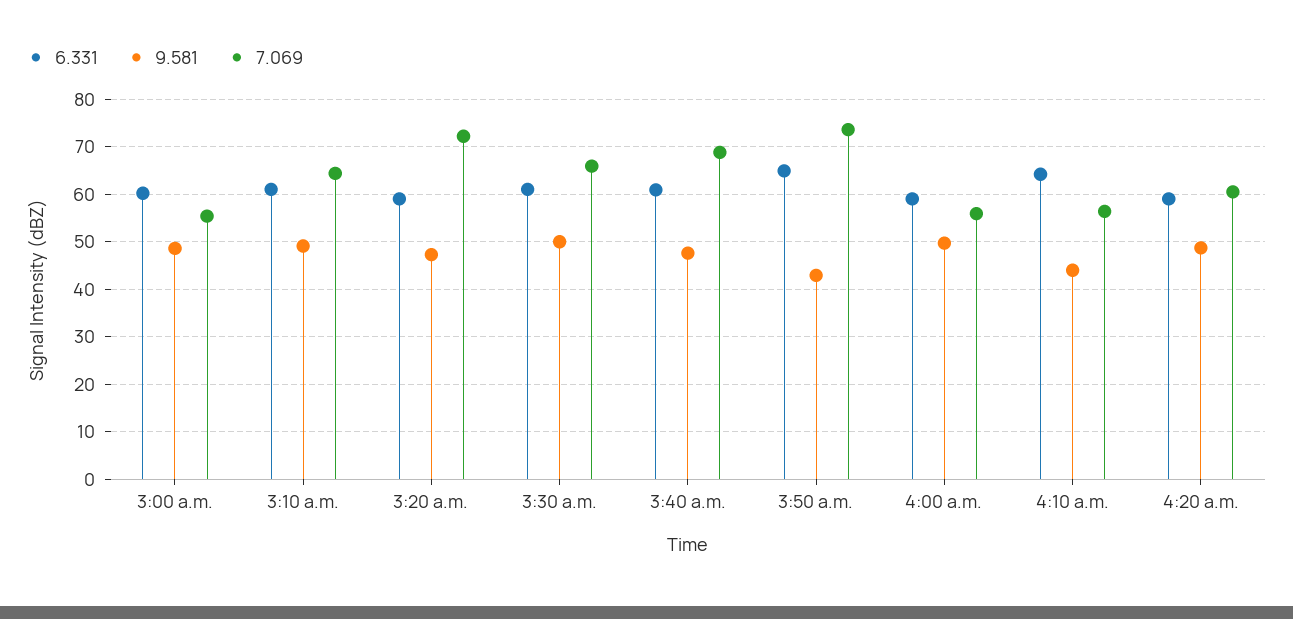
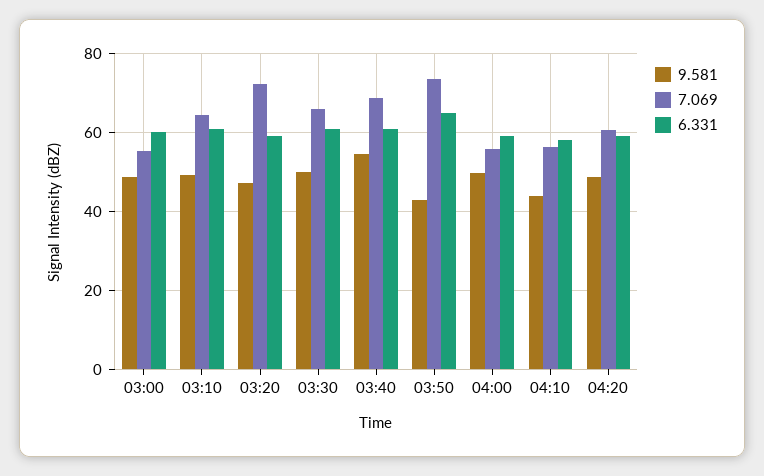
  {
    "6.331": {
      "3:00 a.m.": 60,
      "3:10 a.m.": 62,
      "3:20 a.m.": 60,
      "3:30 a.m.": 62,
      "3:40 a.m.": 60,
      "3:50 a.m.": 64,
      "4:00 a.m.": 60,
-     "4:10 a.m.": 64,
+     "4:10 a.m.": 58,
      "4:20 a.m.": 60
    },
    "9.581": {
      "3:00 a.m.": 48,
      "3:10 a.m.": 50,
      "3:20 a.m.": 48,
      "3:30 a.m.": 50,
-     "3:40 a.m.": 48,
+     "3:40 a.m.": 54,
      "3:50 a.m.": 42,
      "4:00 a.m.": 50,
      "4:10 a.m.": 44,
      "4:20 a.m.": 48
    },
    "7.069": {
      "3:00 a.m.": 56,
      "3:10 a.m.": 64,
      "3:20 a.m.": 72,
      "3:30 a.m.": 66,
      "3:40 a.m.": 68,
      "3:50 a.m.": 74,
      "4:00 a.m.": 56,
      "4:10 a.m.": 56,
      "4:20 a.m.": 60
    }
  }

